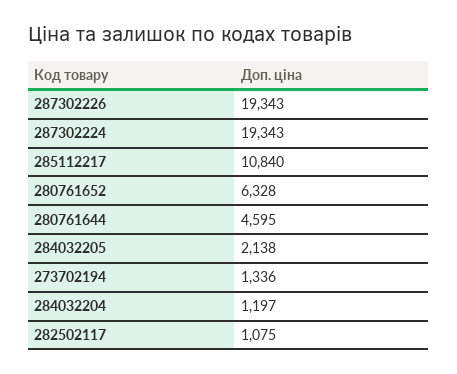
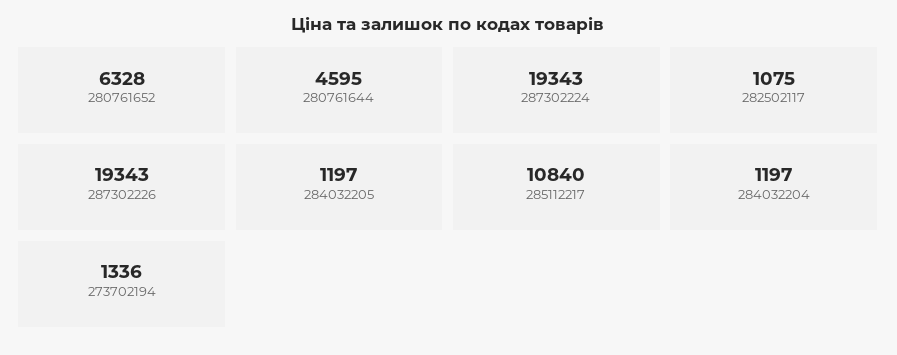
  {
    "287302226": 19343,
    "287302224": 19343,
    "285112217": 10840,
    "280761652": 6328,
    "280761644": 4595,
-   "284032205": 2138,
+   "284032205": 1197,
    "273702194": 1336,
    "284032204": 1197,
    "282502117": 1075
  }

